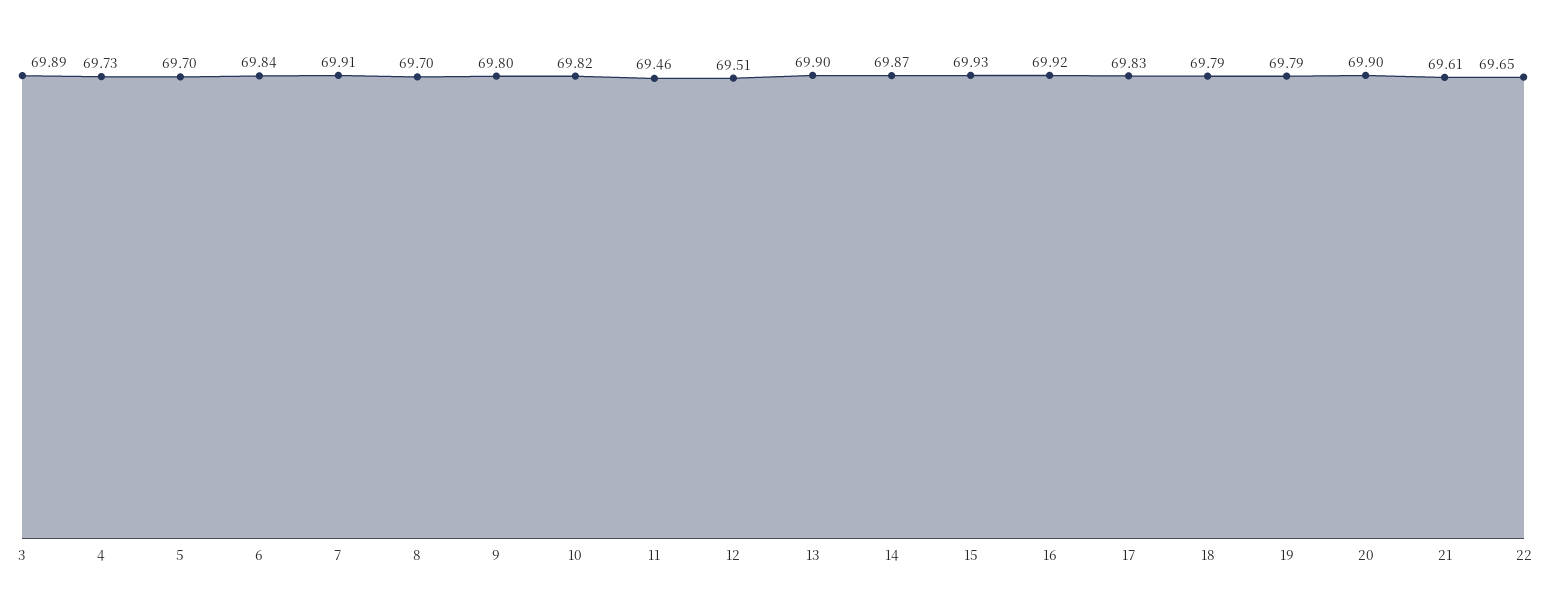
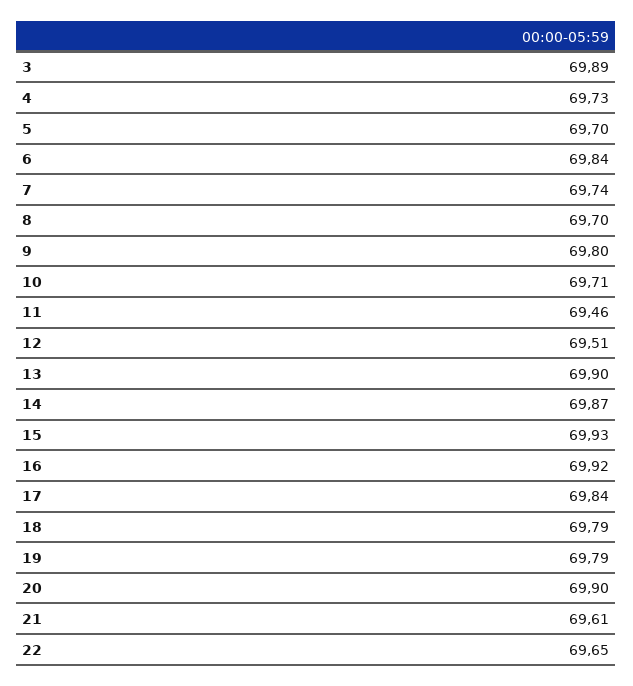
  {
    "3": 69.89,
    "4": 69.73,
    "5": 69.7,
    "6": 69.84,
-   "7": 69.91,
+   "7": 69.74,
    "8": 69.7,
    "9": 69.8,
-   "10": 69.82,
+   "10": 69.71,
    "11": 69.46,
    "12": 69.51,
    "13": 69.9,
    "14": 69.87,
    "15": 69.93,
    "16": 69.92,
-   "17": 69.83,
+   "17": 69.84,
    "18": 69.79,
    "19": 69.79,
    "20": 69.9,
    "21": 69.61,
    "22": 69.65
  }

